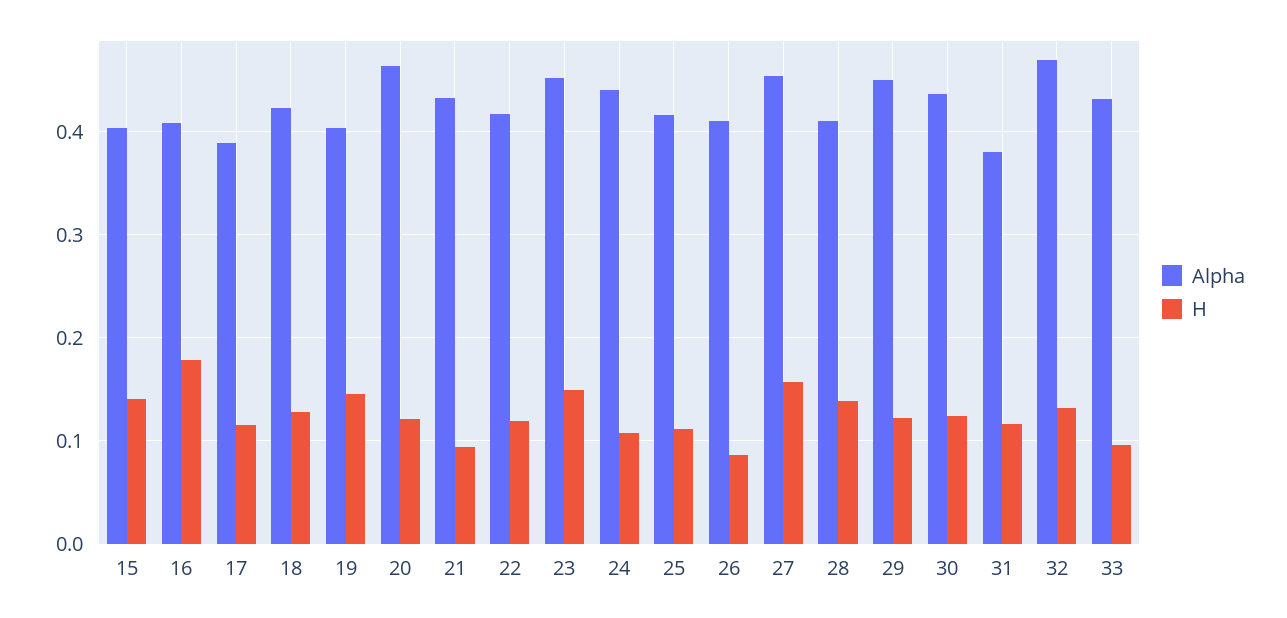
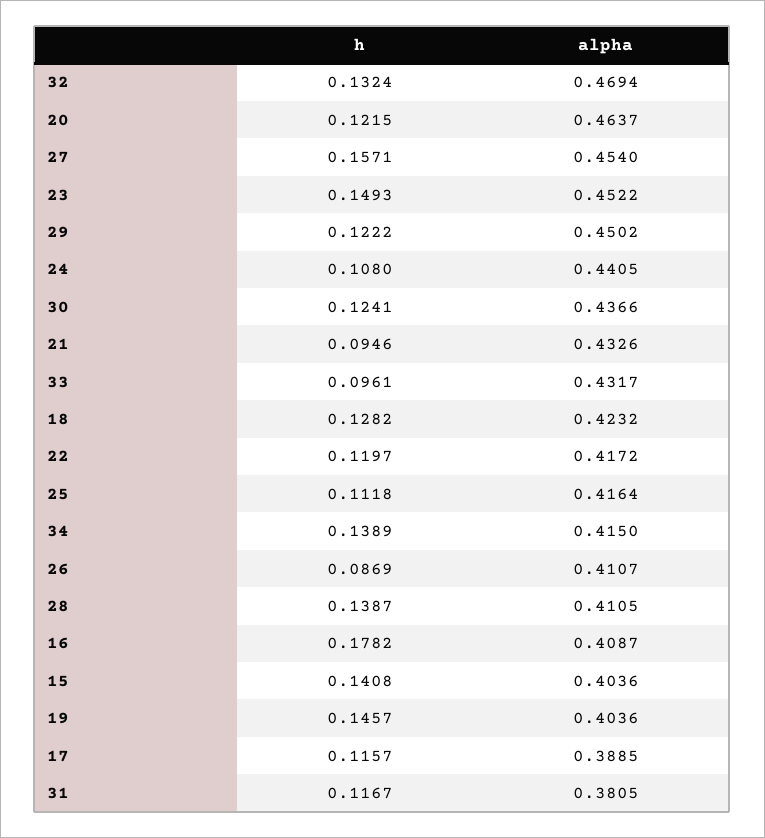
  {
    "Alpha": {
      "15": 0.4036,
      "16": 0.4087,
      "17": 0.3885,
      "18": 0.4232,
      "19": 0.4036,
      "20": 0.4637,
      "21": 0.4326,
      "22": 0.4172,
      "23": 0.4522,
      "24": 0.4405,
      "25": 0.4164,
      "26": 0.4107,
      "27": 0.454,
      "28": 0.4105,
      "29": 0.4502,
      "30": 0.4366,
      "31": 0.3805,
      "32": 0.4694,
-     "33": 0.4317
+     "33": 0.4317,
+     "34": 0.415
    },
    "H": {
      "15": 0.1408,
      "16": 0.1782,
      "17": 0.1157,
      "18": 0.1282,
      "19": 0.1457,
      "20": 0.1215,
      "21": 0.0946,
      "22": 0.1197,
      "23": 0.1493,
      "24": 0.108,
      "25": 0.1118,
      "26": 0.0869,
      "27": 0.1571,
      "28": 0.1387,
      "29": 0.1222,
      "30": 0.1241,
      "31": 0.1167,
      "32": 0.1324,
-     "33": 0.0961
+     "33": 0.0961,
+     "34": 0.1389
    }
  }

